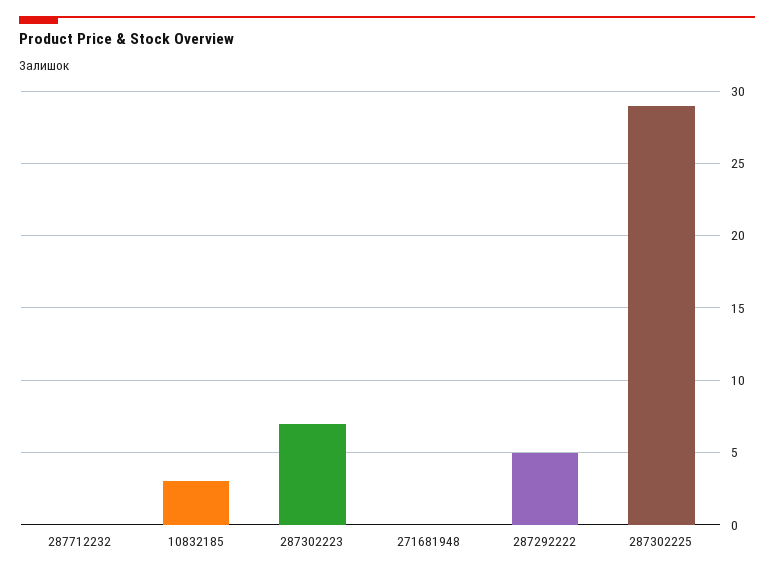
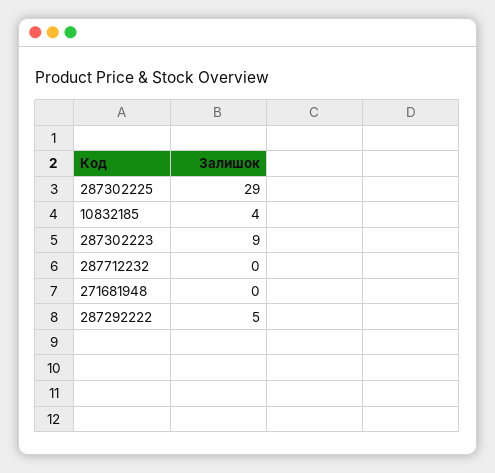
  {
    "287712232": 0,
-   "10832185": 3,
+   "10832185": 4,
-   "287302223": 7,
+   "287302223": 9,
    "271681948": 0,
    "287292222": 5,
    "287302225": 29
  }

